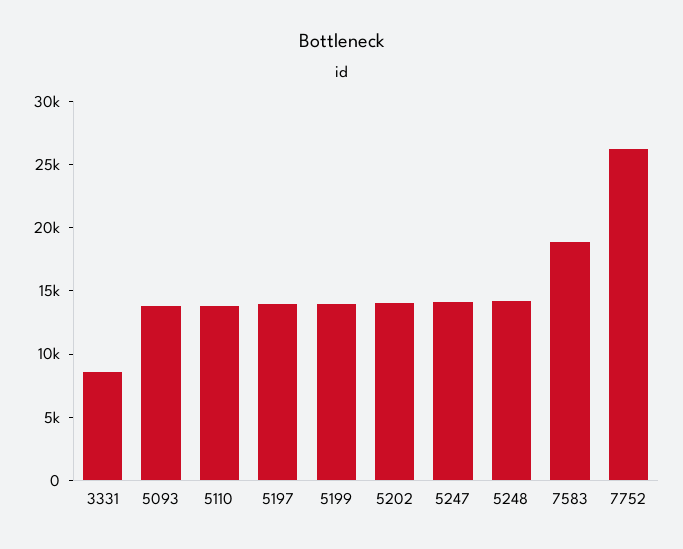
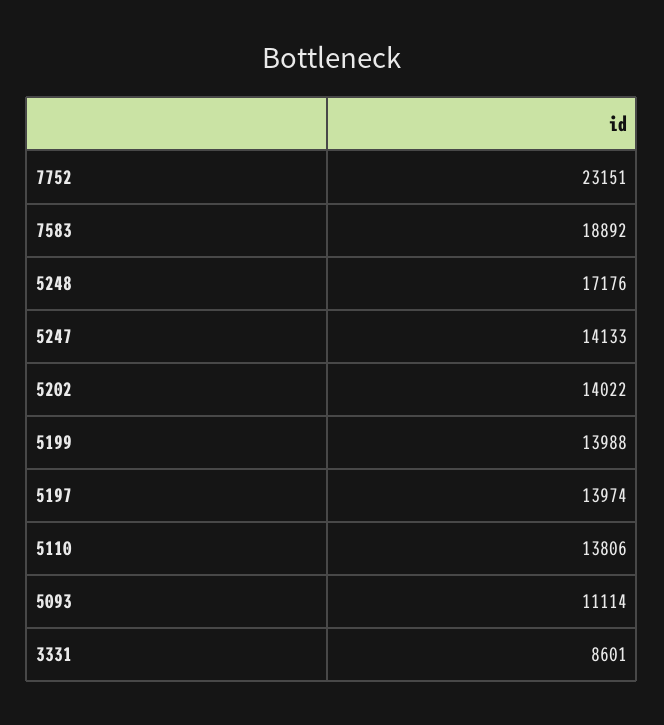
  {
    "3331": 8601,
-   "5093": 14000,
+   "5093": 11114,
    "5110": 13806,
    "5197": 13974,
    "5199": 13988,
    "5202": 14022,
    "5247": 14133,
-   "5248": 14000,
+   "5248": 17176,
    "7583": 18892,
-   "7752": 26000
+   "7752": 23151
  }

